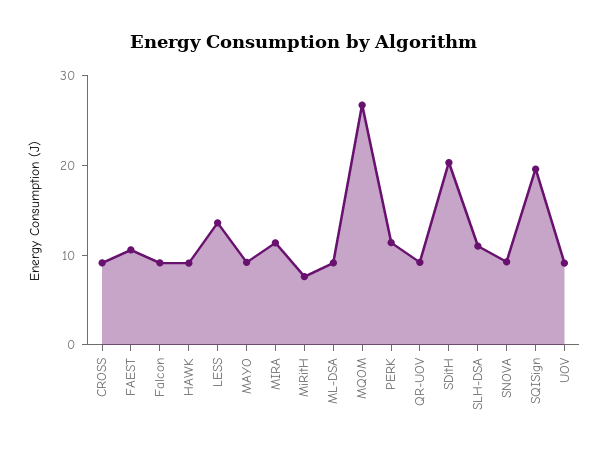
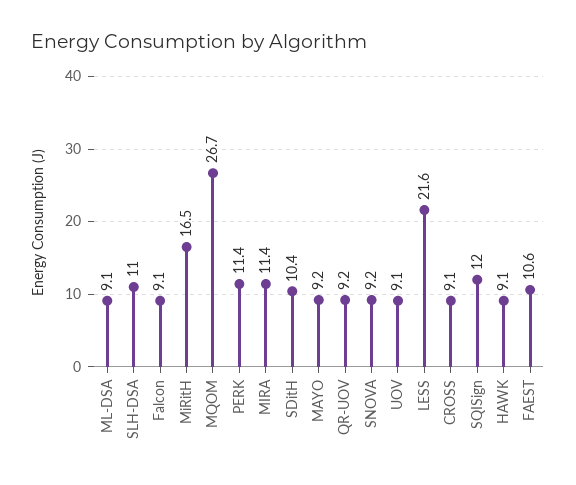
  {
    "CROSS": 9.1,
    "FAEST": 10.6,
    "Falcon": 9.1,
    "HAWK": 9.1,
-   "LESS": 14,
+   "LESS": 21.6,
    "MAYO": 9.2,
    "MIRA": 11.4,
-   "MiRitH": 8,
+   "MiRitH": 16.5,
    "ML-DSA": 9.1,
    "MQOM": 26.7,
    "PERK": 11.4,
    "QR-UOV": 9.2,
-   "SDitH": 20,
+   "SDitH": 10.4,
    "SLH-DSA": 11,
    "SNOVA": 9.2,
-   "SQISign": 20,
+   "SQISign": 12,
    "UOV": 9.1
  }

